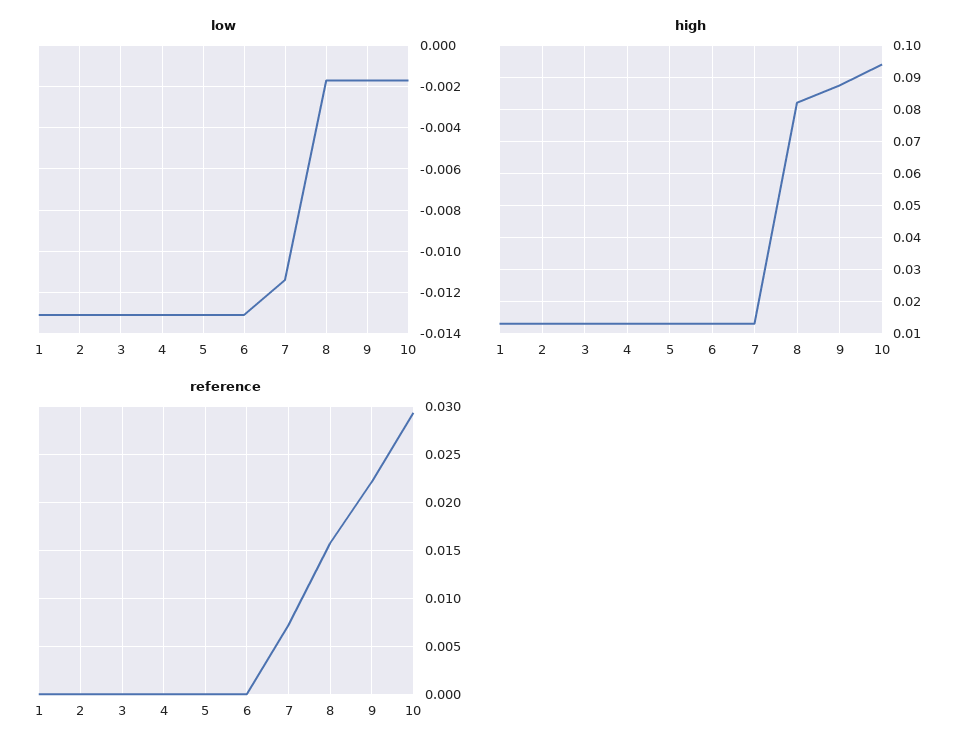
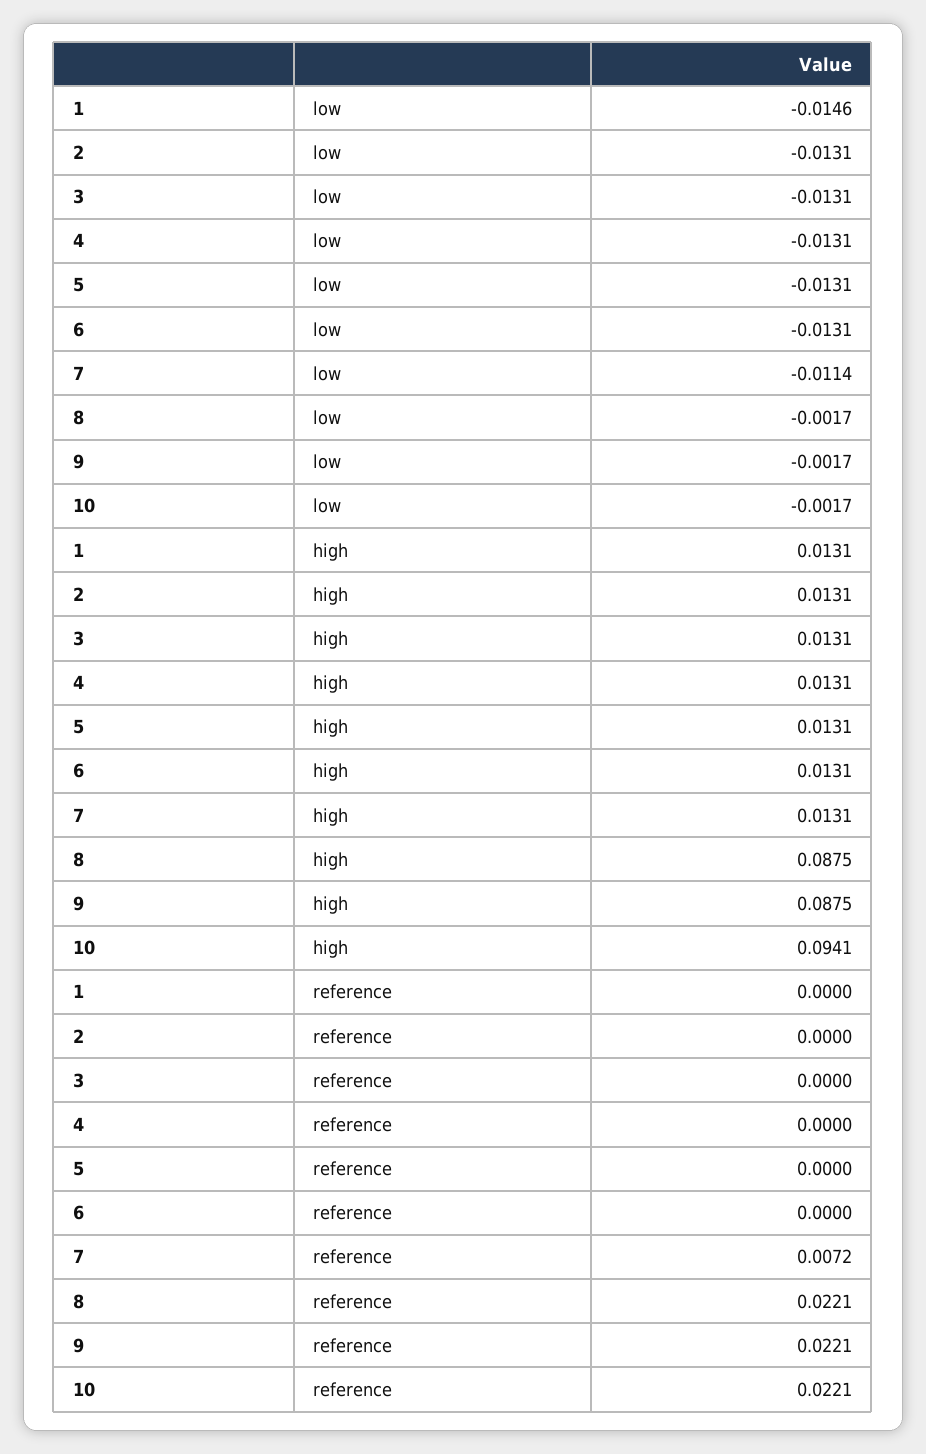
  {
    "low": {
-     "1": -0.013,
+     "1": -0.0146,
      "2": -0.0131,
      "3": -0.0131,
      "4": -0.0131,
      "5": -0.0131,
      "6": -0.0131,
      "7": -0.0114,
      "8": -0.0017,
      "9": -0.0017,
      "10": -0.0017
    },
    "high": {
      "1": 0.0131,
      "2": 0.0131,
      "3": 0.0131,
      "4": 0.0131,
      "5": 0.0131,
      "6": 0.0131,
      "7": 0.0131,
-     "8": 0.082,
+     "8": 0.0875,
      "9": 0.0875,
      "10": 0.0941
    },
    "reference": {
      "1": 0,
      "2": 0,
      "3": 0,
      "4": 0,
      "5": 0,
      "6": 0,
      "7": 0.0072,
-     "8": 0.016,
+     "8": 0.0221,
      "9": 0.0221,
-     "10": 0.029
+     "10": 0.0221
    }
  }

